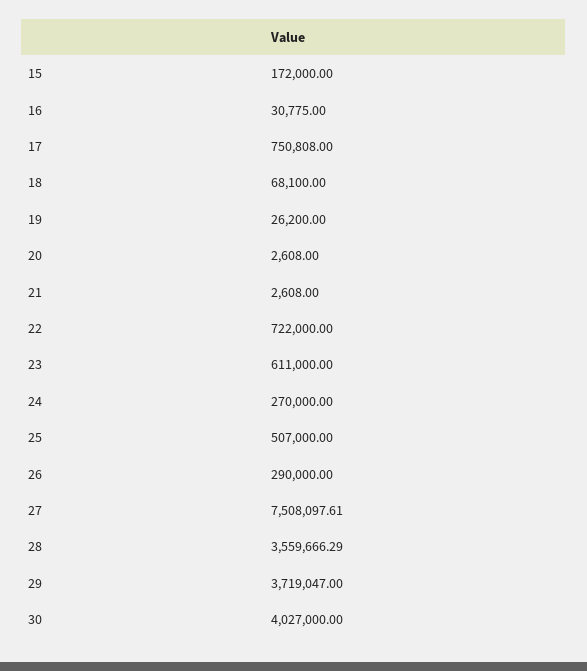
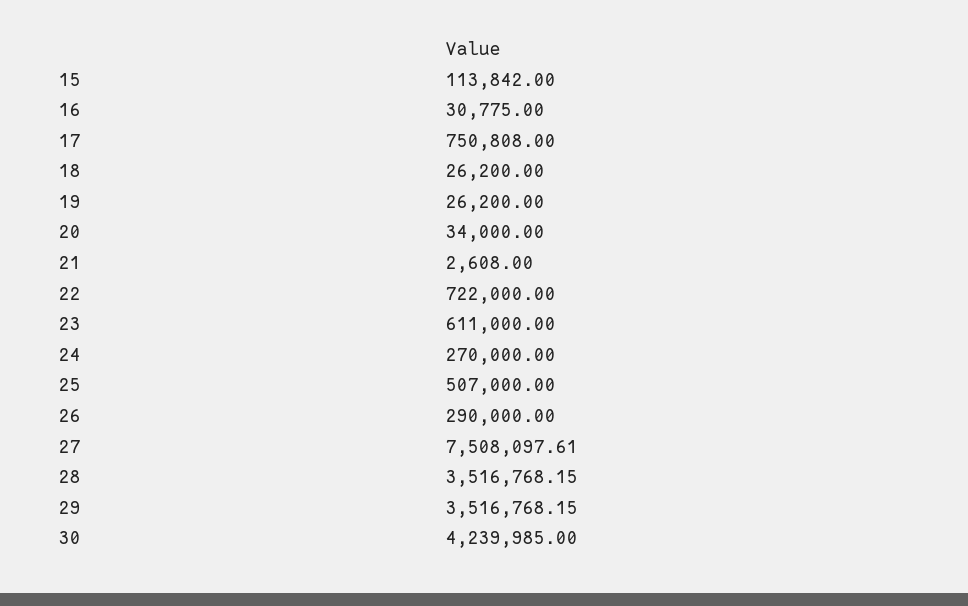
  {
-   "15": 172000,
+   "15": 113842,
    "16": 30775,
    "17": 750808,
-   "18": 68100,
+   "18": 26200,
    "19": 26200,
-   "20": 2608,
+   "20": 34000,
    "21": 2608,
    "22": 722000,
    "23": 611000,
    "24": 270000,
    "25": 507000,
    "26": 290000,
    "27": 7508097.61,
-   "28": 3559666.29,
+   "28": 3516768.15,
-   "29": 3719047,
+   "29": 3516768.15,
-   "30": 4027000
+   "30": 4239985
  }

